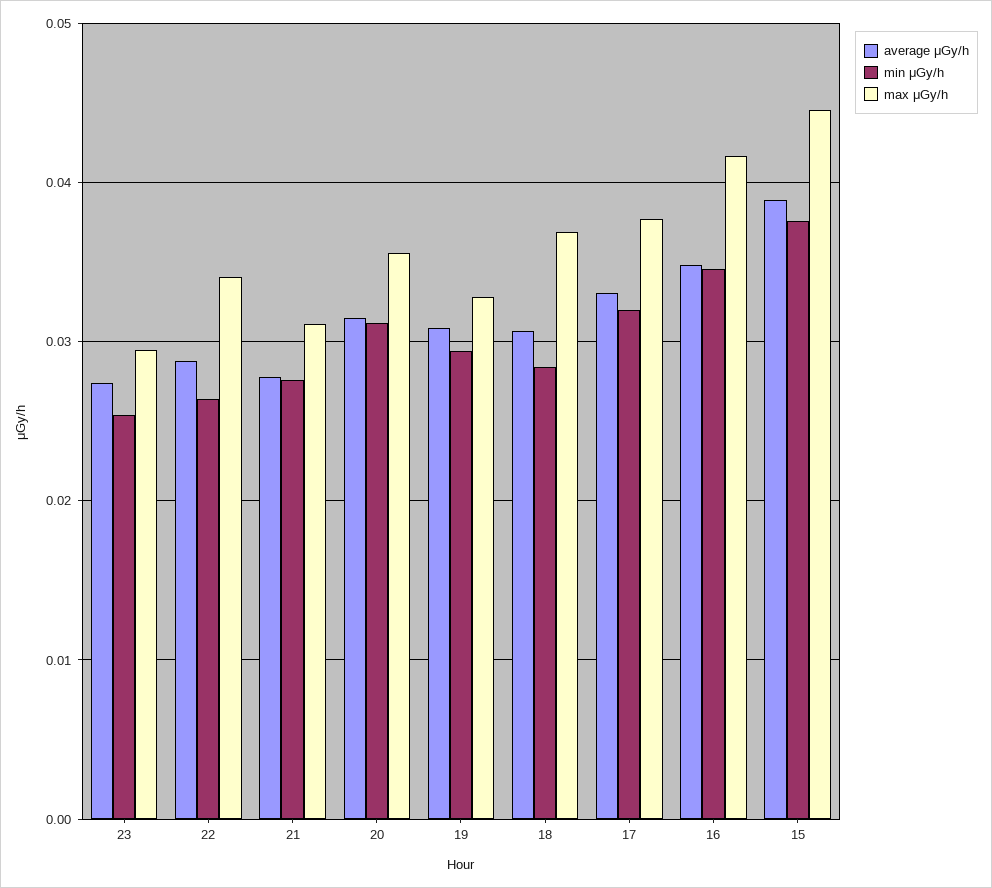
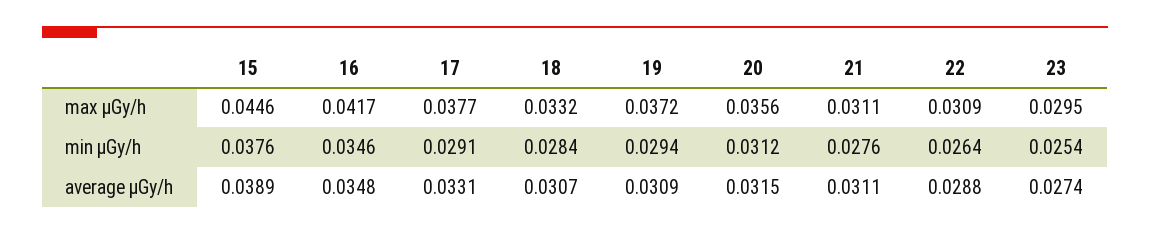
  {
    "average μGy/h": {
      "23": 0.0274,
      "22": 0.0288,
-     "21": 0.028,
+     "21": 0.0311,
      "20": 0.0315,
      "19": 0.0309,
      "18": 0.0307,
      "17": 0.0331,
      "16": 0.0348,
      "15": 0.0389
    },
    "min μGy/h": {
      "23": 0.0254,
      "22": 0.0264,
      "21": 0.0276,
      "20": 0.0312,
      "19": 0.0294,
      "18": 0.0284,
-     "17": 0.032,
+     "17": 0.0291,
      "16": 0.0346,
      "15": 0.0376
    },
    "max μGy/h": {
      "23": 0.0295,
-     "22": 0.034,
+     "22": 0.0309,
      "21": 0.0311,
      "20": 0.0356,
-     "19": 0.033,
+     "19": 0.0372,
-     "18": 0.037,
+     "18": 0.0332,
      "17": 0.0377,
      "16": 0.0417,
      "15": 0.0446
    }
  }

